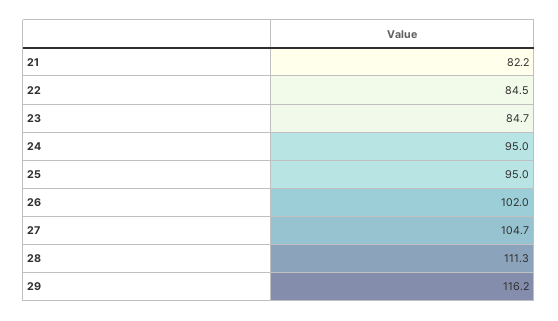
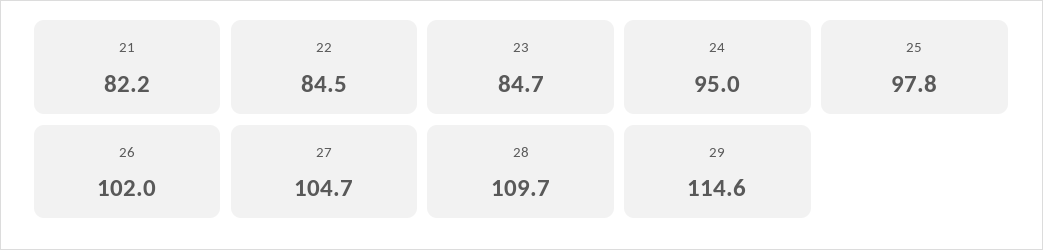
  {
    "21": 82.2,
    "22": 84.5,
    "23": 84.7,
    "24": 95,
-   "25": 95,
+   "25": 97.8,
    "26": 102,
    "27": 104.7,
-   "28": 111.3,
+   "28": 109.7,
-   "29": 116.2
+   "29": 114.6
  }

